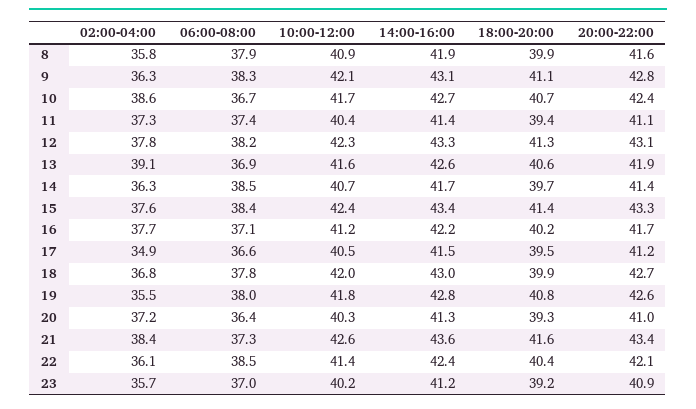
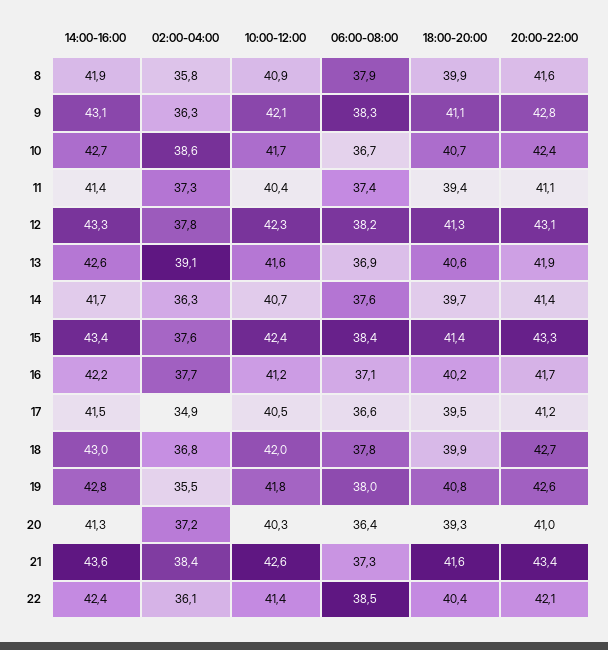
  {
    "02:00-04:00": {
      "8": 35.8,
      "9": 36.3,
      "10": 38.6,
      "11": 37.3,
      "12": 37.8,
      "13": 39.1,
      "14": 36.3,
      "15": 37.6,
      "16": 37.7,
      "17": 34.9,
      "18": 36.8,
      "19": 35.5,
      "20": 37.2,
      "21": 38.4,
-     "22": 36.1,
+     "22": 36.1
-     "23": 35.7
    },
    "06:00-08:00": {
      "8": 37.9,
      "9": 38.3,
      "10": 36.7,
      "11": 37.4,
      "12": 38.2,
      "13": 36.9,
-     "14": 38.5,
+     "14": 37.6,
      "15": 38.4,
      "16": 37.1,
      "17": 36.6,
      "18": 37.8,
      "19": 38,
      "20": 36.4,
      "21": 37.3,
-     "22": 38.5,
+     "22": 38.5
-     "23": 37
    },
    "10:00-12:00": {
      "8": 40.9,
      "9": 42.1,
      "10": 41.7,
      "11": 40.4,
      "12": 42.3,
      "13": 41.6,
      "14": 40.7,
      "15": 42.4,
      "16": 41.2,
      "17": 40.5,
      "18": 42,
      "19": 41.8,
      "20": 40.3,
      "21": 42.6,
-     "22": 41.4,
+     "22": 41.4
-     "23": 40.2
    },
    "14:00-16:00": {
      "8": 41.9,
      "9": 43.1,
      "10": 42.7,
      "11": 41.4,
      "12": 43.3,
      "13": 42.6,
      "14": 41.7,
      "15": 43.4,
      "16": 42.2,
      "17": 41.5,
      "18": 43,
      "19": 42.8,
      "20": 41.3,
      "21": 43.6,
-     "22": 42.4,
+     "22": 42.4
-     "23": 41.2
    },
    "18:00-20:00": {
      "8": 39.9,
      "9": 41.1,
      "10": 40.7,
      "11": 39.4,
      "12": 41.3,
      "13": 40.6,
      "14": 39.7,
      "15": 41.4,
      "16": 40.2,
      "17": 39.5,
      "18": 39.9,
      "19": 40.8,
      "20": 39.3,
      "21": 41.6,
-     "22": 40.4,
+     "22": 40.4
-     "23": 39.2
    },
    "20:00-22:00": {
      "8": 41.6,
      "9": 42.8,
      "10": 42.4,
      "11": 41.1,
      "12": 43.1,
      "13": 41.9,
      "14": 41.4,
      "15": 43.3,
      "16": 41.7,
      "17": 41.2,
      "18": 42.7,
      "19": 42.6,
      "20": 41,
      "21": 43.4,
-     "22": 42.1,
+     "22": 42.1
-     "23": 40.9
    }
  }

